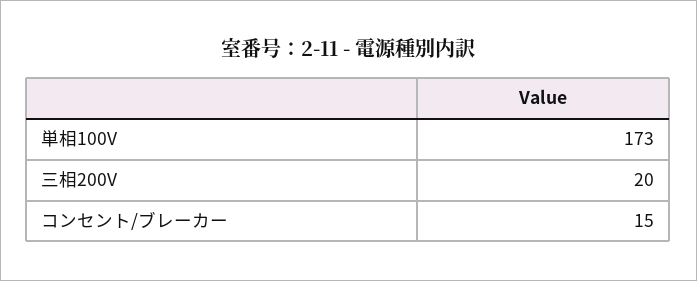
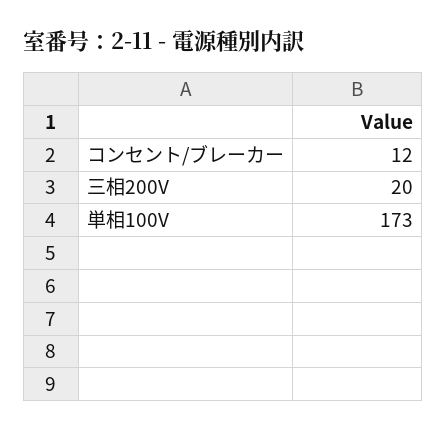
  {
    "単相100V": 173,
    "三相200V": 20,
-   "コンセント/ブレーカー": 15
+   "コンセント/ブレーカー": 12
  }

